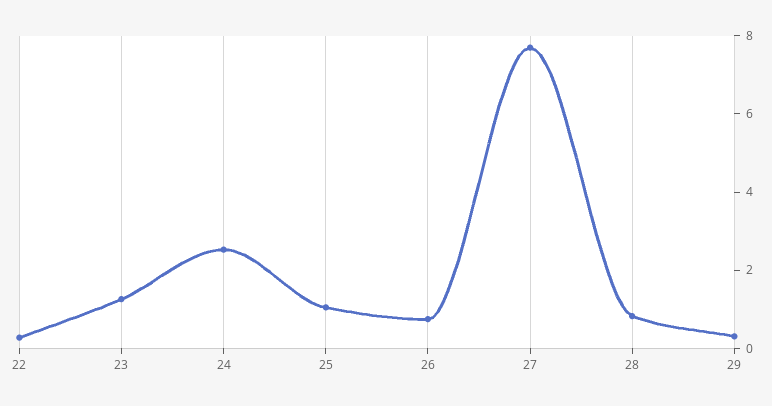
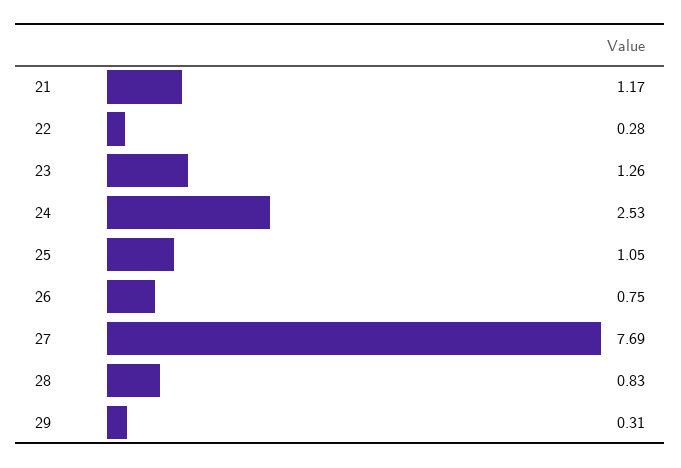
  {
    "22": 0.28,
    "23": 1.26,
    "24": 2.53,
    "25": 1.05,
    "26": 0.75,
    "27": 7.69,
    "28": 0.83,
-   "29": 0.31
+   "29": 0.31,
+   "21": 1.17
  }

